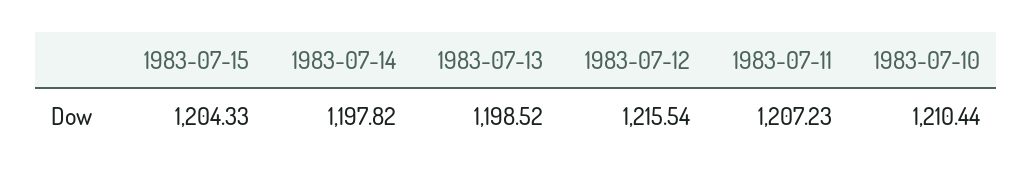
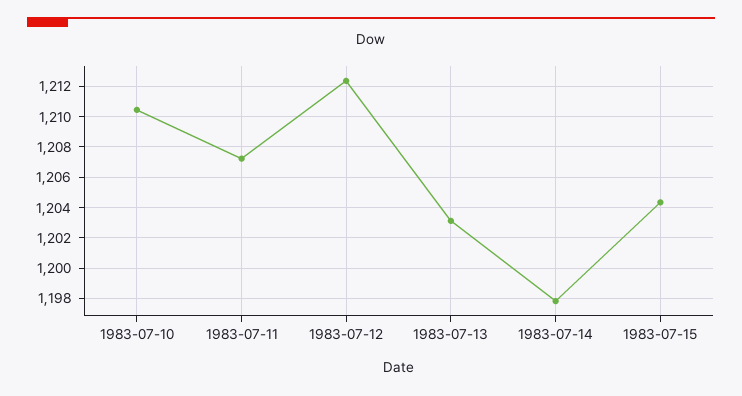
  {
    "1983-07-15": 1204.33,
    "1983-07-14": 1197.82,
-   "1983-07-13": 1198.52,
+   "1983-07-13": 1203,
-   "1983-07-12": 1215.54,
+   "1983-07-12": 1212.5,
    "1983-07-11": 1207.23,
    "1983-07-10": 1210.44
  }

